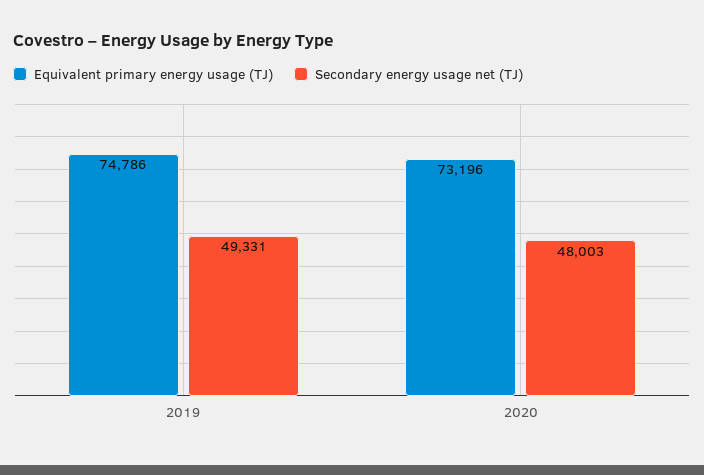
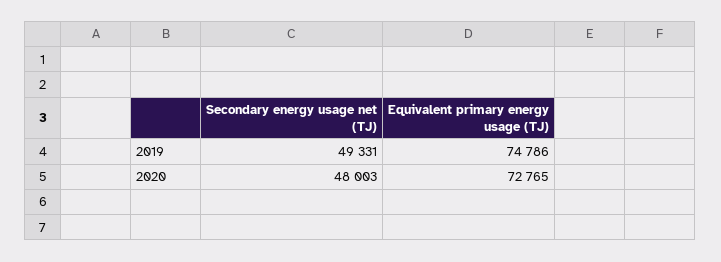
  {
    "Equivalent primary energy usage (TJ)": {
      "2019": 74786,
-     "2020": 73196
+     "2020": 72765
    },
    "Secondary energy usage net (TJ)": {
      "2019": 49331,
      "2020": 48003
    }
  }

